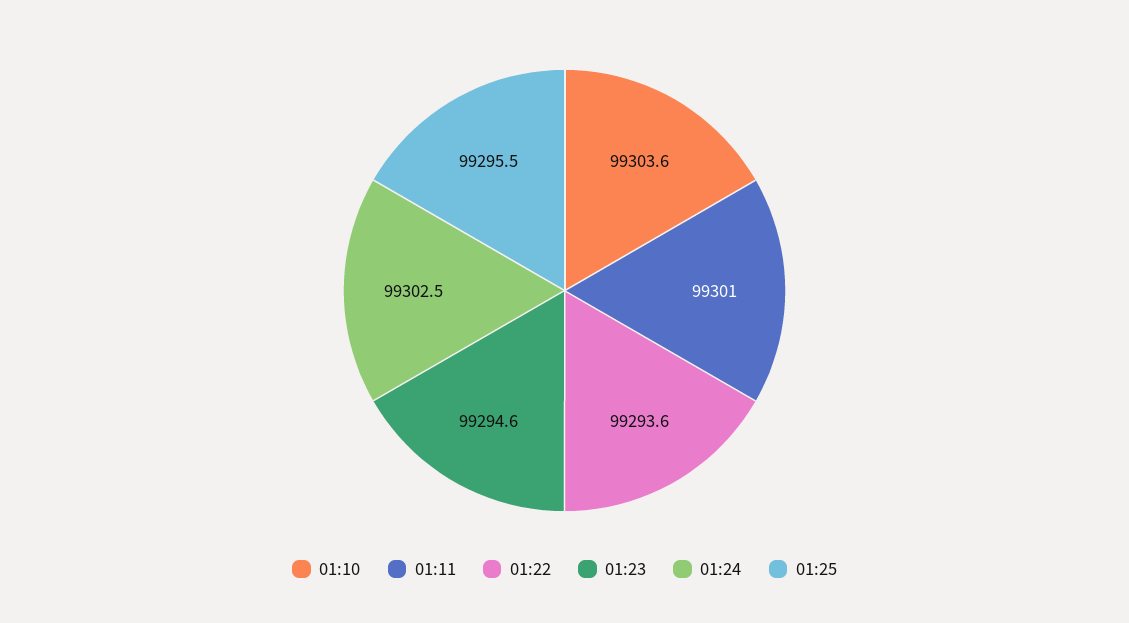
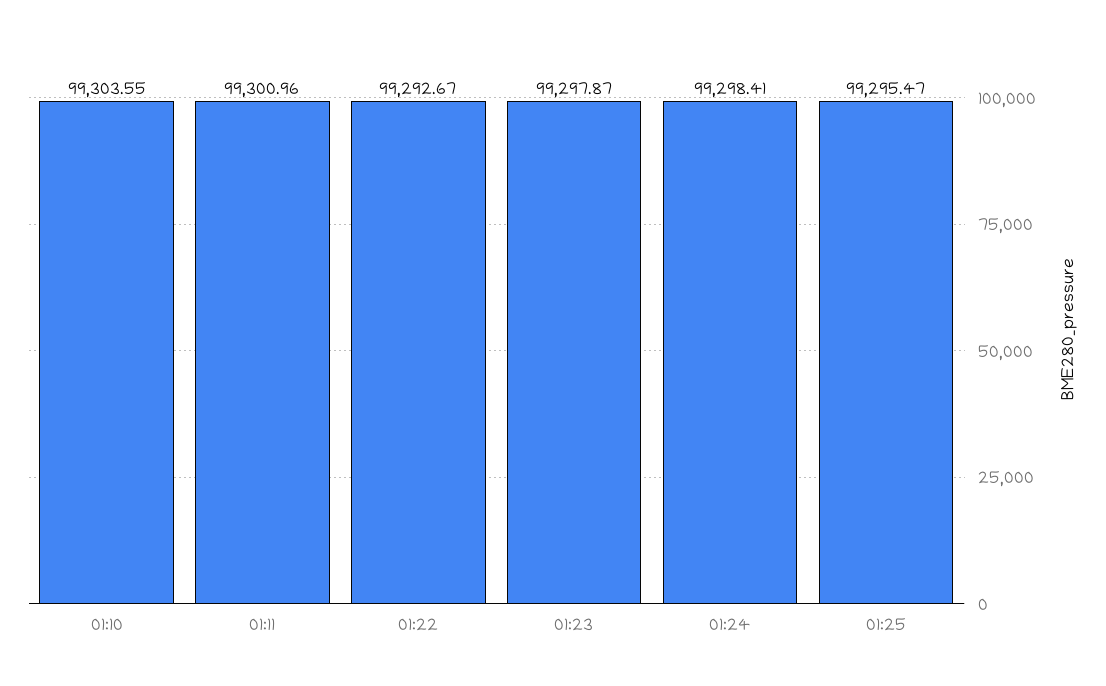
  {
    "01:10": 99303.55,
    "01:11": 99300.96,
-   "01:22": 99293.6,
+   "01:22": 99292.67,
-   "01:23": 99294.6,
+   "01:23": 99297.87,
-   "01:24": 99302.5,
+   "01:24": 99298.41,
    "01:25": 99295.47
  }

